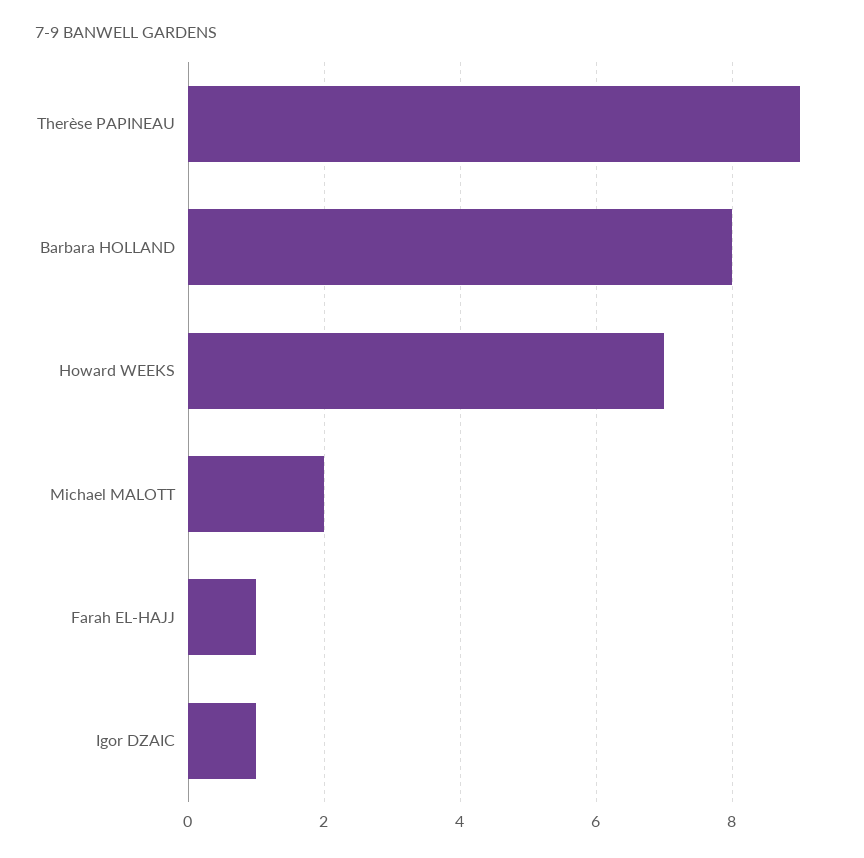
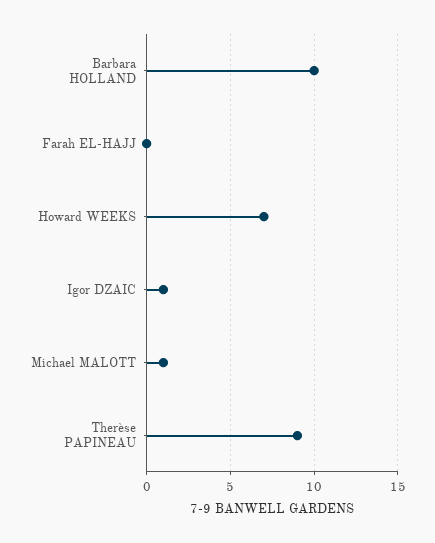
  {
    "Therèse PAPINEAU": 9,
-   "Barbara HOLLAND": 8,
+   "Barbara HOLLAND": 10,
    "Howard WEEKS": 7,
-   "Michael MALOTT": 2,
+   "Michael MALOTT": 1,
-   "Farah EL-HAJJ": 1,
+   "Farah EL-HAJJ": 0,
    "Igor DZAIC": 1
  }

